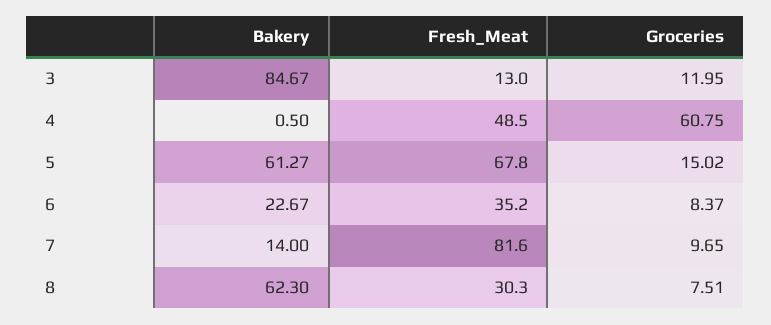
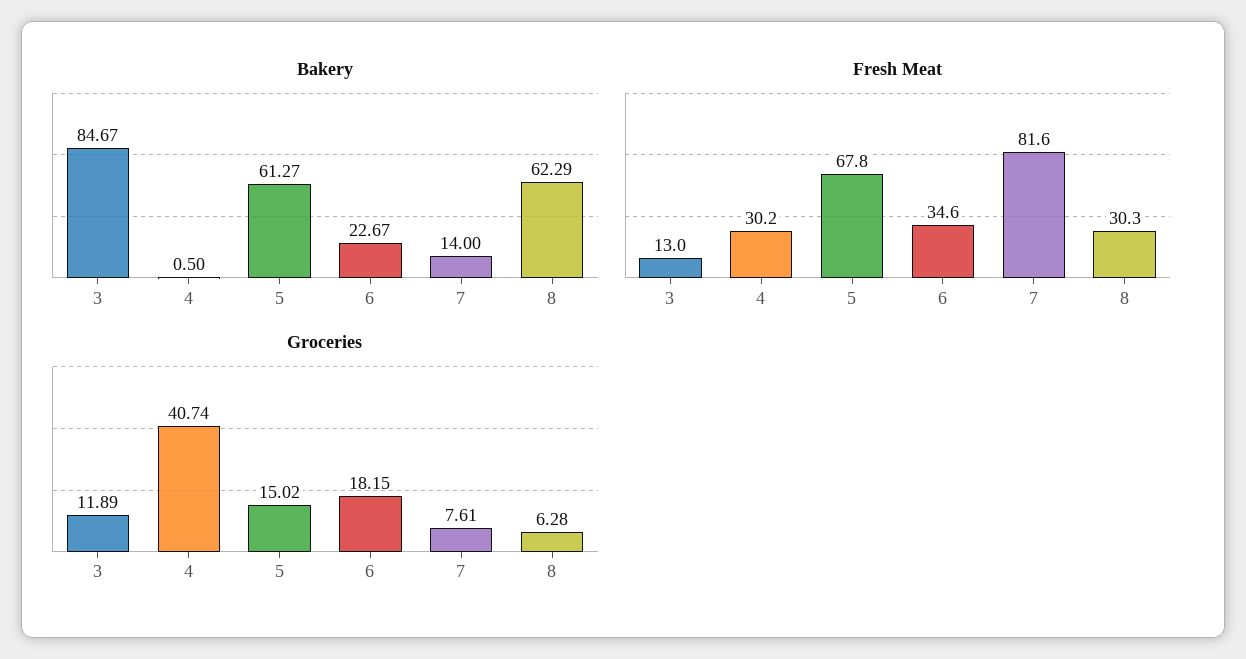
  {
    "Bakery": {
      "3": 84.67,
      "4": 0.5,
      "5": 61.27,
      "6": 22.67,
      "7": 14,
-     "8": 62.3
+     "8": 62.29
    },
    "Fresh_Meat": {
      "3": 13,
-     "4": 48.5,
+     "4": 30.2,
      "5": 67.8,
-     "6": 35.2,
+     "6": 34.6,
      "7": 81.6,
      "8": 30.3
    },
    "Groceries": {
-     "3": 11.95,
+     "3": 11.89,
-     "4": 60.75,
+     "4": 40.74,
      "5": 15.02,
-     "6": 8.37,
+     "6": 18.15,
-     "7": 9.65,
+     "7": 7.61,
-     "8": 7.51
+     "8": 6.28
    }
  }

